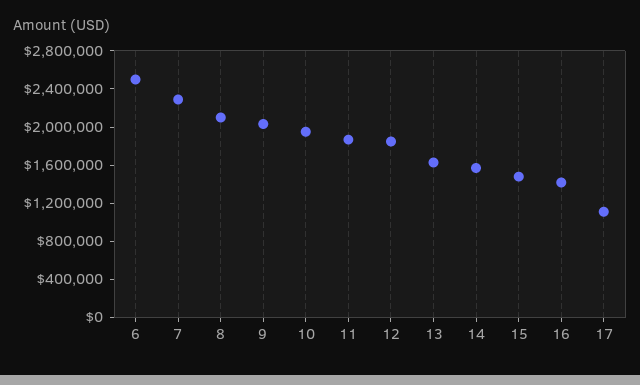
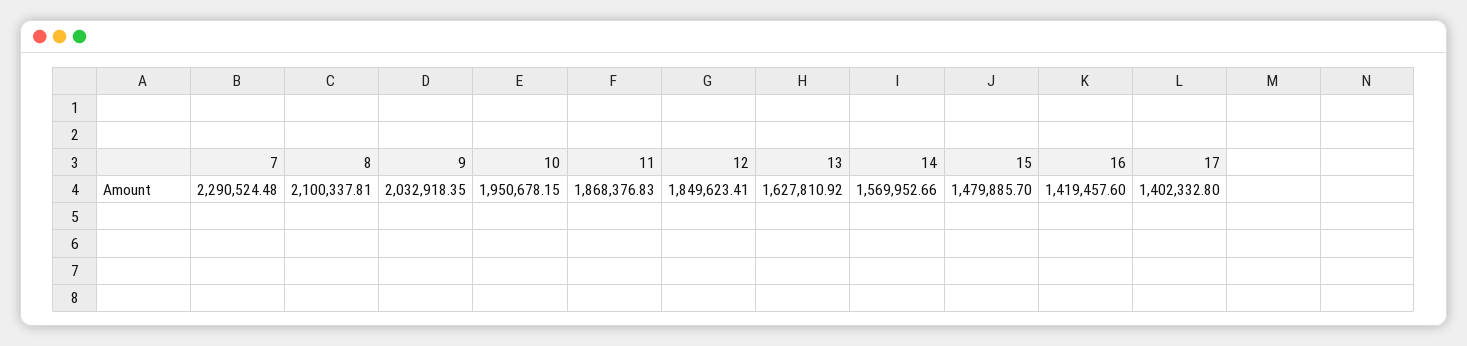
  {
-   "6": 2500000,
    "7": 2290524.48,
    "8": 2100337.81,
    "9": 2032918.35,
    "10": 1950678.15,
    "11": 1868376.83,
    "12": 1849623.41,
    "13": 1627810.92,
    "14": 1569952.66,
    "15": 1479885.7,
    "16": 1419457.6,
-   "17": 1100000
+   "17": 1402332.8
  }

